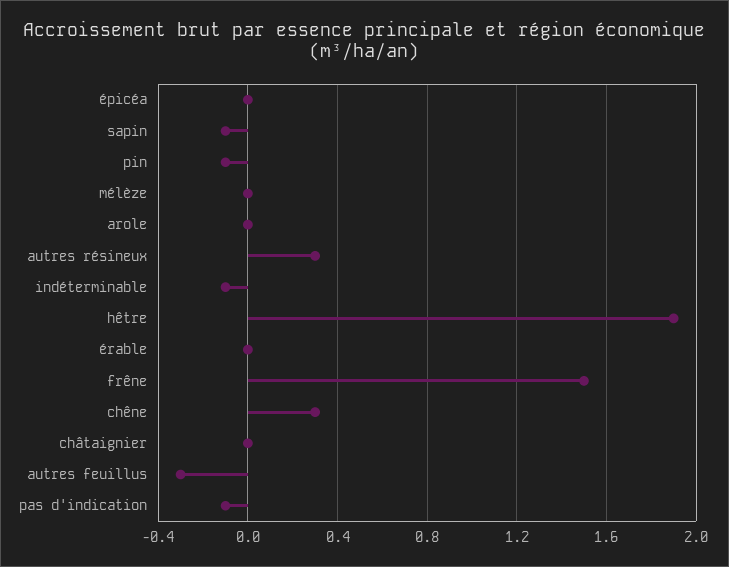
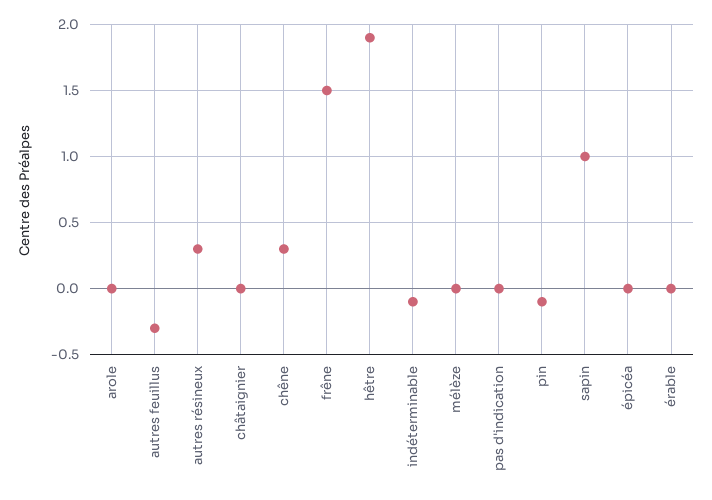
  {
    "épicéa": 0,
-   "sapin": -0.1,
+   "sapin": 1,
    "pin": -0.1,
    "mélèze": 0,
    "arole": 0,
    "autres résineux": 0.3,
    "indéterminable": -0.1,
    "hêtre": 1.9,
    "érable": 0,
    "frêne": 1.5,
    "chêne": 0.3,
    "châtaignier": 0,
    "autres feuillus": -0.3,
-   "pas d'indication": -0.1
+   "pas d'indication": 0
  }

